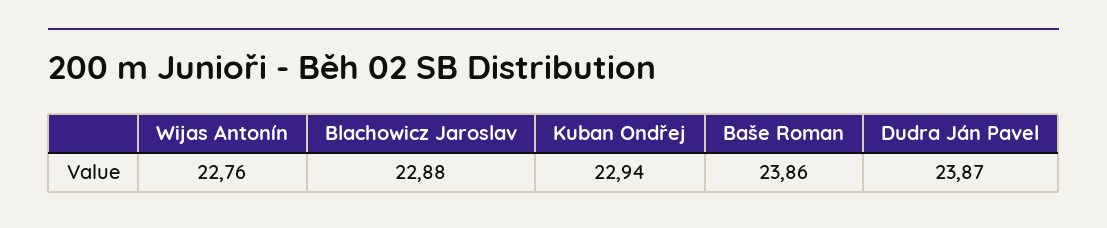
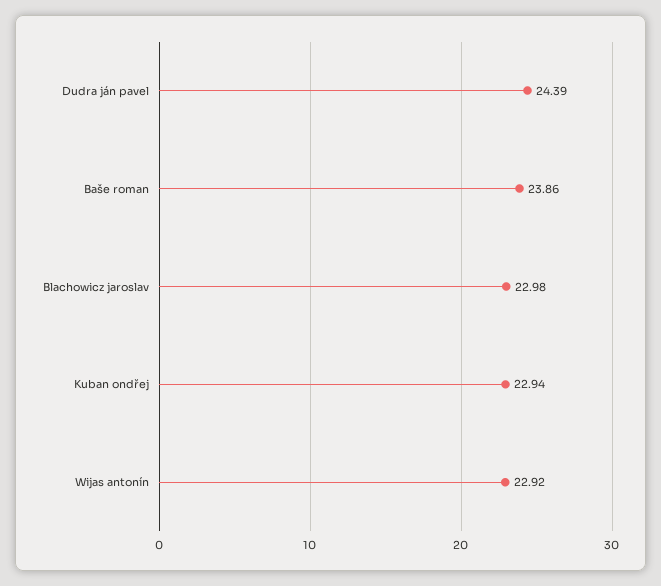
  {
-   "Wijas Antonín": 22.76,
+   "Wijas Antonín": 22.92,
-   "Blachowicz Jaroslav": 22.88,
+   "Blachowicz Jaroslav": 22.98,
    "Kuban Ondřej": 22.94,
    "Baše Roman": 23.86,
-   "Dudra Ján Pavel": 23.87
+   "Dudra Ján Pavel": 24.39
  }

